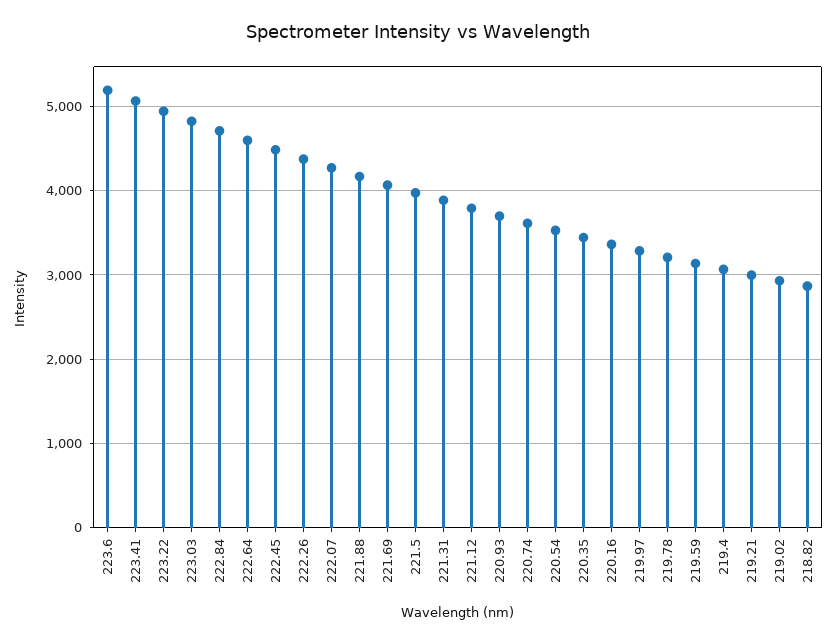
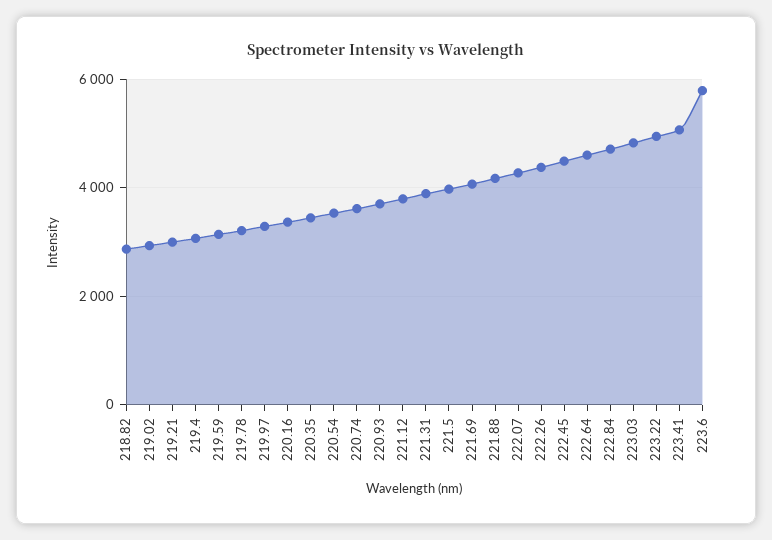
  {
-   "223.6": 5200,
+   "223.6": 5800,
    "223.41": 5100,
    "223.22": 4900,
    "223.03": 4800,
    "222.84": 4700,
    "222.64": 4600,
    "222.45": 4500,
    "222.26": 4400,
    "222.07": 4300,
    "221.88": 4200,
    "221.69": 4100,
    "221.5": 4000,
    "221.31": 3900,
    "221.12": 3800,
    "220.93": 3700,
    "220.74": 3600,
    "220.54": 3500,
    "220.35": 3400,
    "220.16": 3400,
    "219.97": 3300,
    "219.78": 3200,
    "219.59": 3100,
    "219.4": 3100,
    "219.21": 3000,
    "219.02": 2900,
    "218.82": 2900
  }

